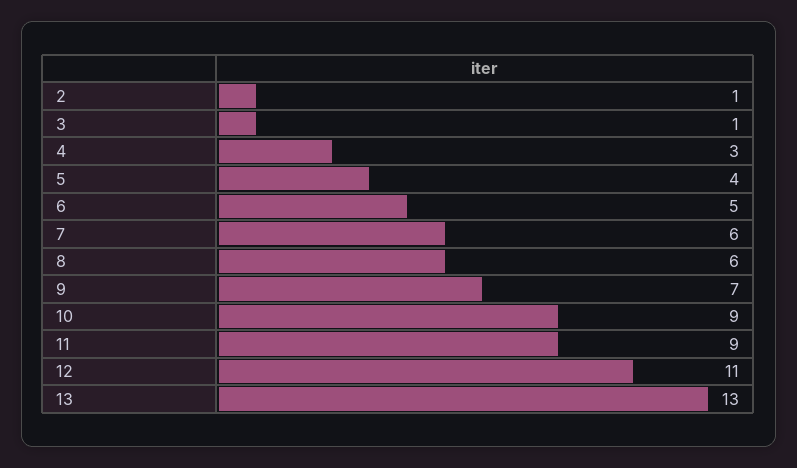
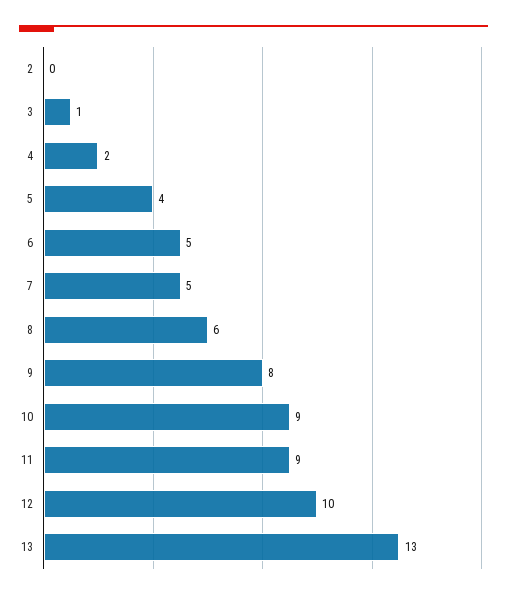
  {
-   "2": 1,
+   "2": 0,
    "3": 1,
-   "4": 3,
+   "4": 2,
    "5": 4,
    "6": 5,
-   "7": 6,
+   "7": 5,
    "8": 6,
-   "9": 7,
+   "9": 8,
    "10": 9,
    "11": 9,
-   "12": 11,
+   "12": 10,
    "13": 13
  }

